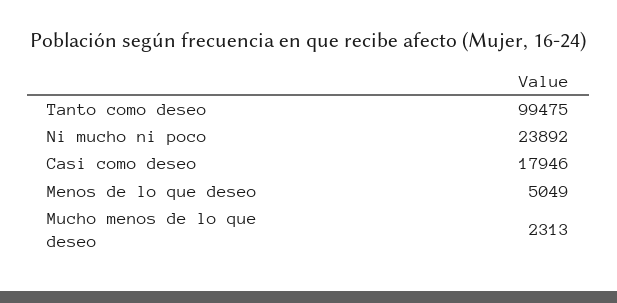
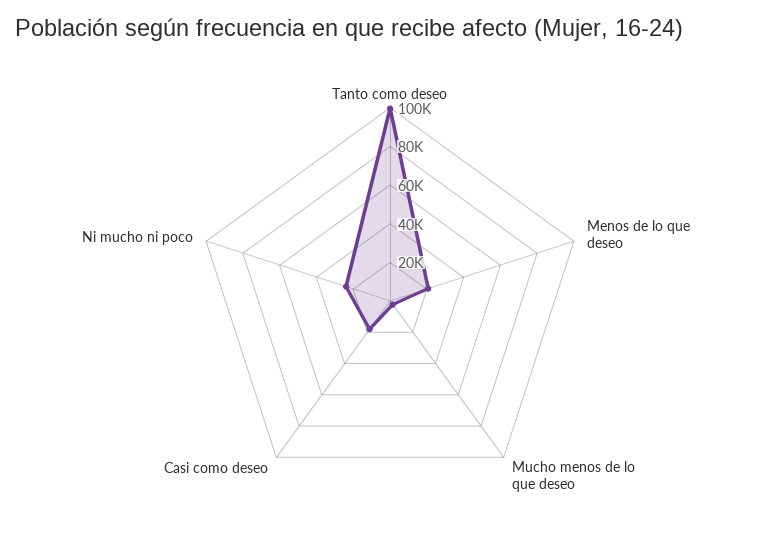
  {
    "Tanto como deseo": 99475,
    "Ni mucho ni poco": 23892,
    "Casi como deseo": 17946,
-   "Menos de lo que deseo": 5049,
+   "Menos de lo que deseo": 20000,
    "Mucho menos de lo que deseo": 2313
  }

